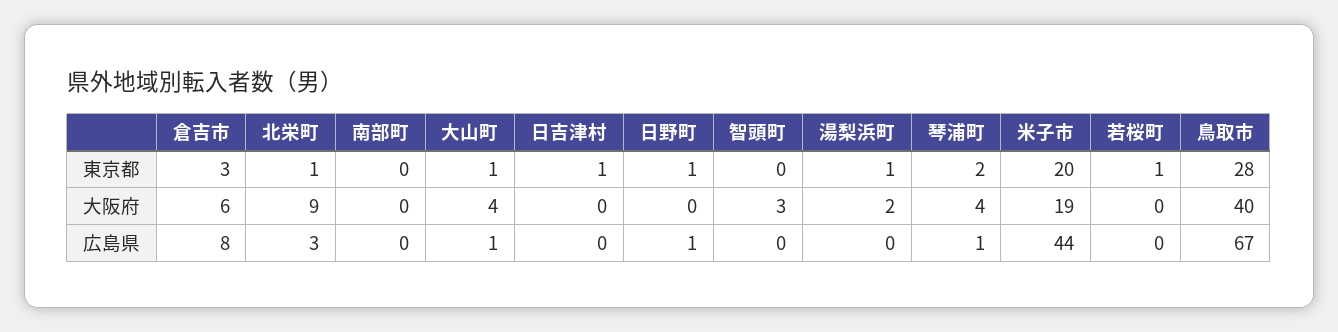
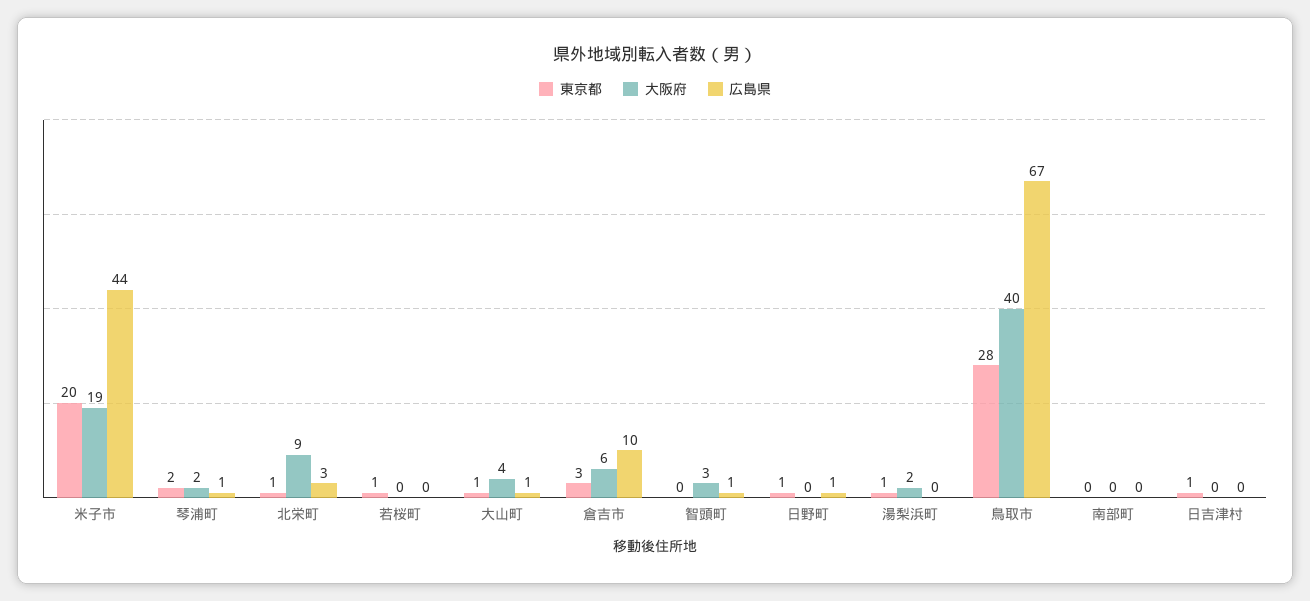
  {
    "東京都": {
      "倉吉市": 3,
      "北栄町": 1,
      "南部町": 0,
      "大山町": 1,
      "日吉津村": 1,
      "日野町": 1,
      "智頭町": 0,
      "湯梨浜町": 1,
      "琴浦町": 2,
      "米子市": 20,
      "若桜町": 1,
      "鳥取市": 28
    },
    "大阪府": {
      "倉吉市": 6,
      "北栄町": 9,
      "南部町": 0,
      "大山町": 4,
      "日吉津村": 0,
      "日野町": 0,
      "智頭町": 3,
      "湯梨浜町": 2,
-     "琴浦町": 4,
+     "琴浦町": 2,
      "米子市": 19,
      "若桜町": 0,
      "鳥取市": 40
    },
    "広島県": {
-     "倉吉市": 8,
+     "倉吉市": 10,
      "北栄町": 3,
      "南部町": 0,
      "大山町": 1,
      "日吉津村": 0,
      "日野町": 1,
-     "智頭町": 0,
+     "智頭町": 1,
      "湯梨浜町": 0,
      "琴浦町": 1,
      "米子市": 44,
      "若桜町": 0,
      "鳥取市": 67
    }
  }

